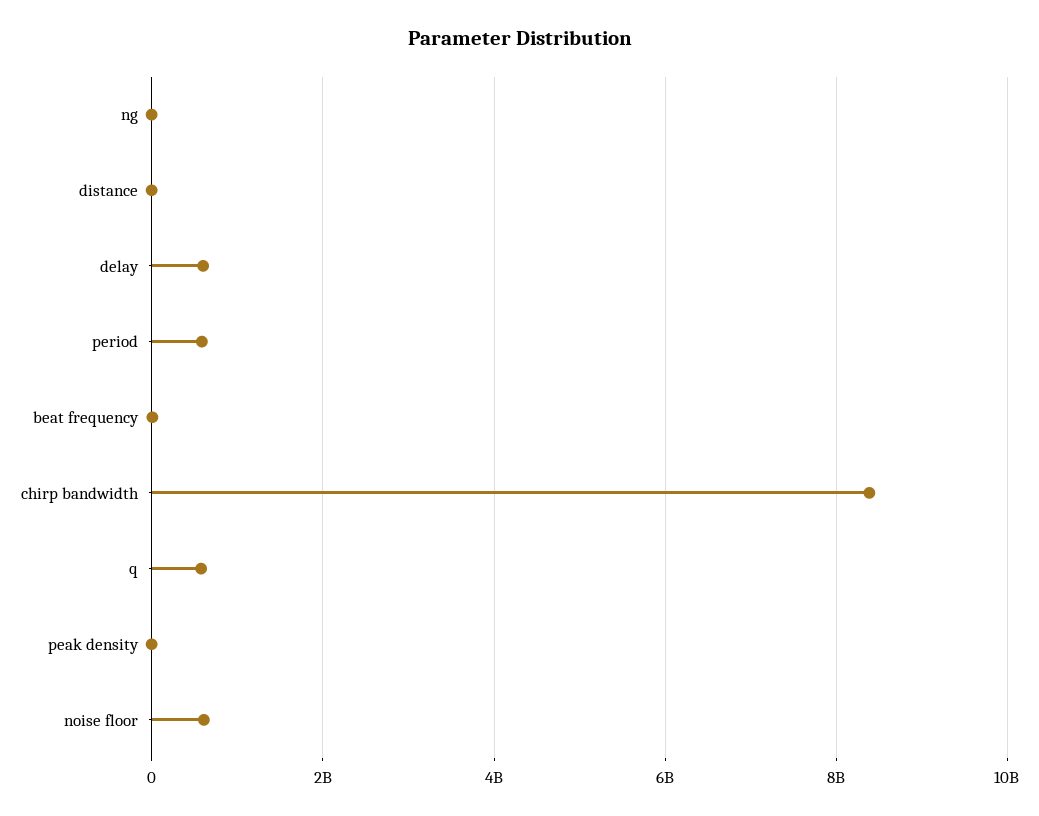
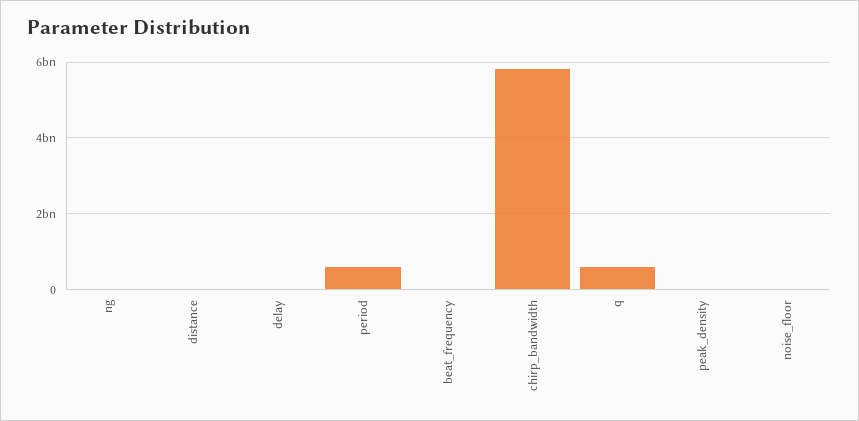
  {
    "ng": 0,
    "distance": 0,
-   "delay": 600000000,
+   "delay": 0,
    "period": 600000000,
    "beat frequency": 0,
-   "chirp bandwidth": 8400000000,
+   "chirp bandwidth": 5800000000,
    "q": 600000000,
    "peak density": 0,
-   "noise floor": 600000000
+   "noise floor": 0
  }

